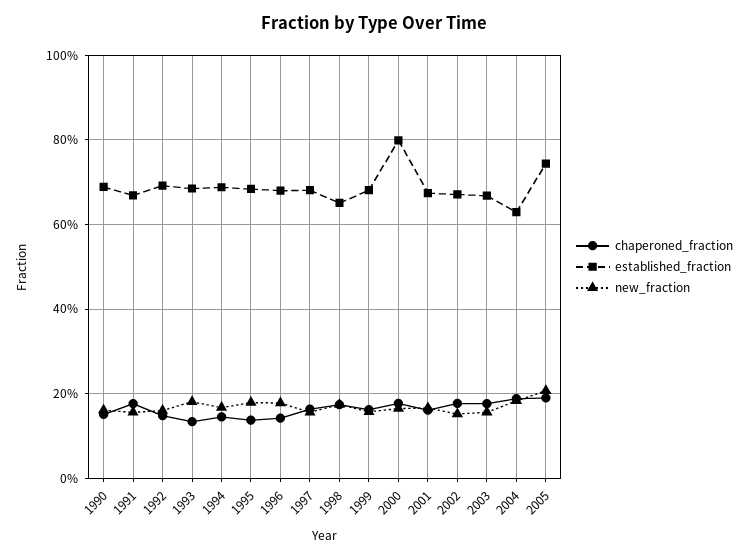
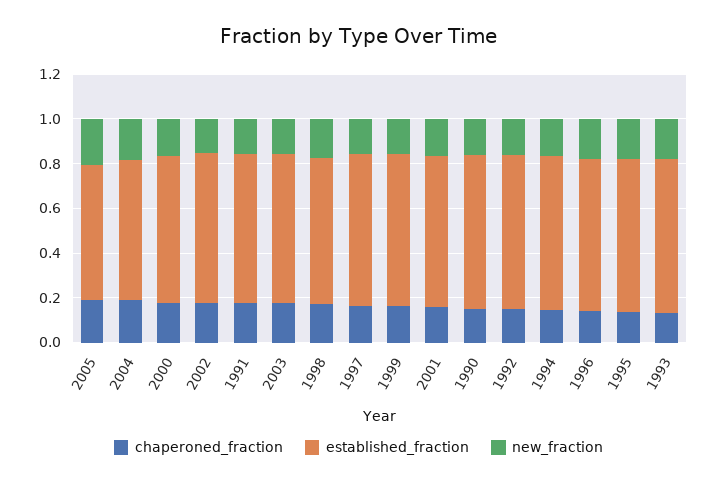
  {
    "chaperoned_fraction": {
      "1990": 0.16,
      "1991": 0.18,
      "1992": 0.14,
      "1993": 0.14,
      "1994": 0.14,
      "1995": 0.14,
      "1996": 0.14,
      "1997": 0.16,
      "1998": 0.18,
      "1999": 0.16,
      "2000": 0.18,
      "2001": 0.16,
      "2002": 0.18,
      "2003": 0.18,
      "2004": 0.18,
      "2005": 0.2
    },
    "established_fraction": {
      "1990": 0.68,
      "1991": 0.66,
      "1992": 0.7,
      "1993": 0.68,
      "1994": 0.68,
      "1995": 0.68,
      "1996": 0.68,
      "1997": 0.68,
      "1998": 0.66,
      "1999": 0.68,
-     "2000": 0.8,
+     "2000": 0.65,
      "2001": 0.68,
      "2002": 0.68,
      "2003": 0.66,
      "2004": 0.62,
-     "2005": 0.74
+     "2005": 0.6
    },
    "new_fraction": {
      "1990": 0.16,
      "1991": 0.16,
      "1992": 0.16,
      "1993": 0.18,
      "1994": 0.16,
      "1995": 0.18,
      "1996": 0.18,
      "1997": 0.16,
      "1998": 0.18,
      "1999": 0.16,
      "2000": 0.16,
      "2001": 0.16,
      "2002": 0.16,
      "2003": 0.16,
      "2004": 0.18,
      "2005": 0.2
    }
  }

